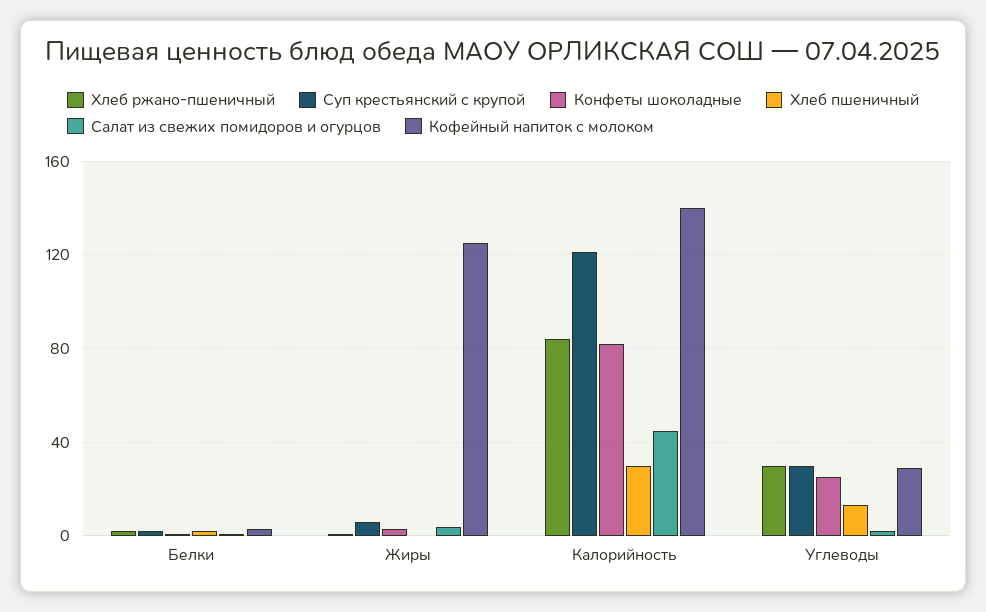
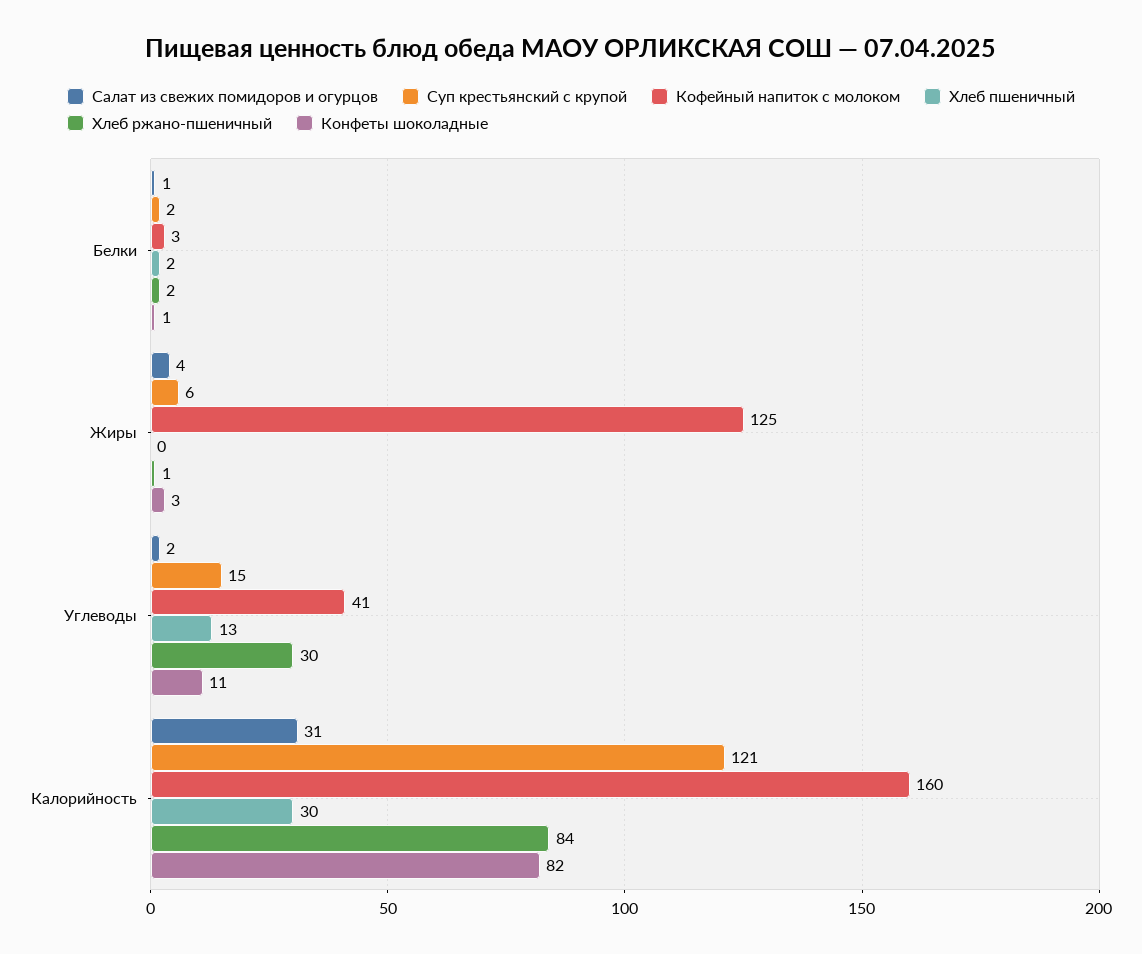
  {
    "Хлеб ржано-пшеничный": {
      "Белки": 2,
      "Жиры": 1,
      "Калорийность": 84,
      "Углеводы": 30
    },
    "Суп крестьянский с крупой": {
      "Белки": 2,
      "Жиры": 6,
      "Калорийность": 121,
-     "Углеводы": 30
+     "Углеводы": 15
    },
    "Конфеты шоколадные": {
      "Белки": 1,
      "Жиры": 3,
      "Калорийность": 82,
-     "Углеводы": 25
+     "Углеводы": 11
    },
    "Хлеб пшеничный": {
      "Белки": 2,
      "Жиры": 0,
      "Калорийность": 30,
      "Углеводы": 13
    },
    "Салат из свежих помидоров и огурцов": {
      "Белки": 1,
      "Жиры": 4,
-     "Калорийность": 45,
+     "Калорийность": 31,
      "Углеводы": 2
    },
    "Кофейный напиток с молоком": {
      "Белки": 3,
      "Жиры": 125,
-     "Калорийность": 140,
+     "Калорийность": 160,
-     "Углеводы": 30
+     "Углеводы": 41
    }
  }

